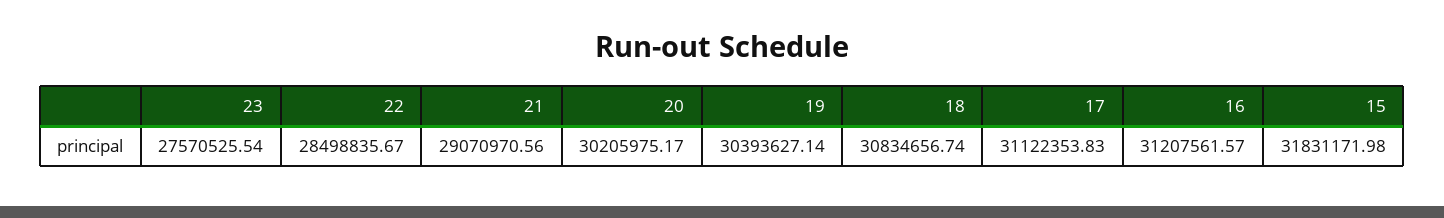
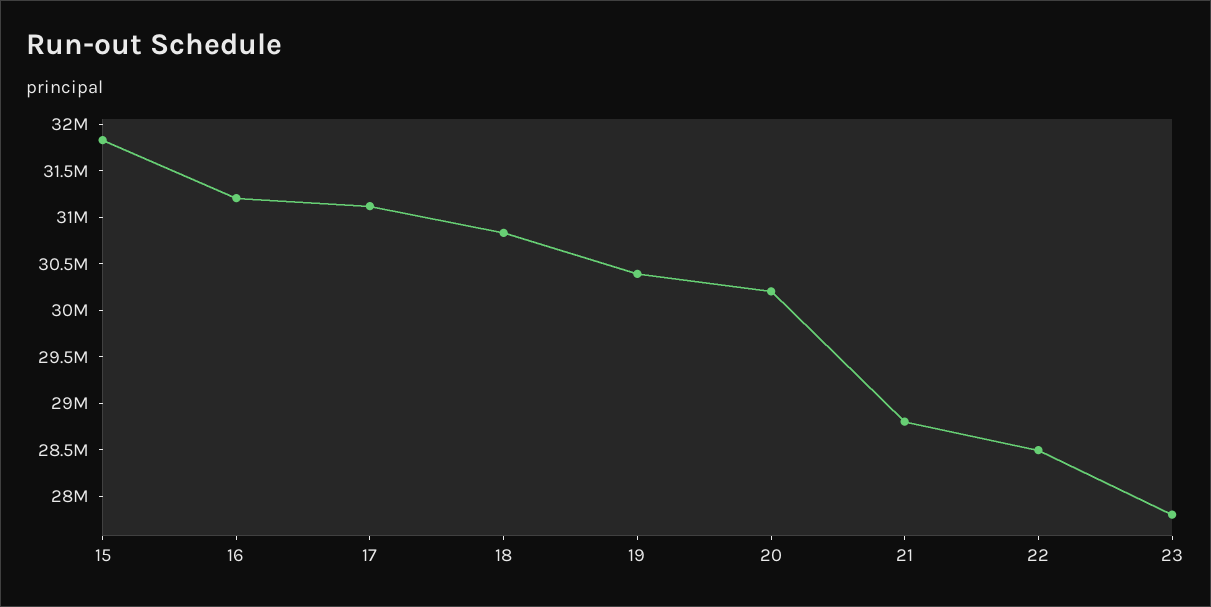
  {
-   "23": 27570525.54,
+   "23": 27800000,
    "22": 28498835.67,
-   "21": 29070970.56,
+   "21": 28800000,
    "20": 30205975.17,
    "19": 30393627.14,
    "18": 30834656.74,
    "17": 31122353.83,
    "16": 31207561.57,
    "15": 31831171.98
  }

